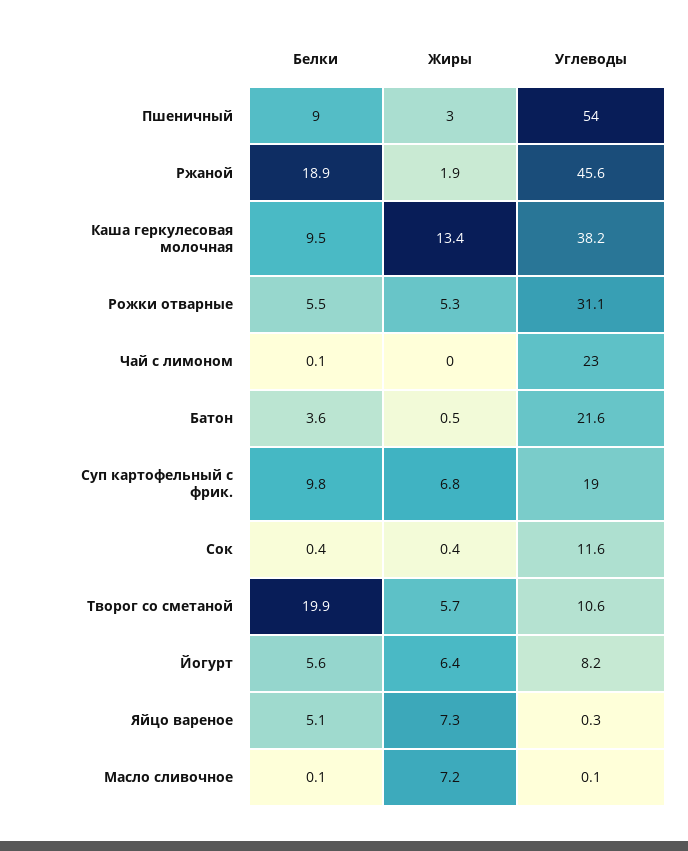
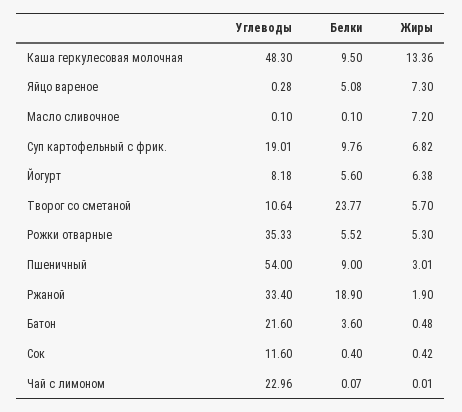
  {
    "Белки": {
      "Пшеничный": 9,
      "Ржаной": 18.9,
      "Каша геркулесовая молочная": 9.5,
      "Рожки отварные": 5.52,
      "Чай с лимоном": 0.07,
      "Батон": 3.6,
      "Суп картофельный с фрик.": 9.76,
      "Сок": 0.4,
-     "Творог со сметаной": 19.9,
+     "Творог со сметаной": 23.77,
      "Йогурт": 5.6,
      "Яйцо вареное": 5.08,
      "Масло сливочное": 0.1
    },
    "Жиры": {
      "Пшеничный": 3.01,
      "Ржаной": 1.9,
      "Каша геркулесовая молочная": 13.36,
      "Рожки отварные": 5.3,
      "Чай с лимоном": 0.01,
      "Батон": 0.48,
      "Суп картофельный с фрик.": 6.82,
      "Сок": 0.42,
      "Творог со сметаной": 5.7,
      "Йогурт": 6.38,
      "Яйцо вареное": 7.3,
      "Масло сливочное": 7.2
    },
    "Углеводы": {
      "Пшеничный": 54,
-     "Ржаной": 45.6,
+     "Ржаной": 33.4,
-     "Каша геркулесовая молочная": 38.2,
+     "Каша геркулесовая молочная": 48.3,
-     "Рожки отварные": 31.1,
+     "Рожки отварные": 35.33,
      "Чай с лимоном": 22.96,
      "Батон": 21.6,
      "Суп картофельный с фрик.": 19.01,
      "Сок": 11.6,
      "Творог со сметаной": 10.64,
      "Йогурт": 8.18,
      "Яйцо вареное": 0.28,
      "Масло сливочное": 0.1
    }
  }

